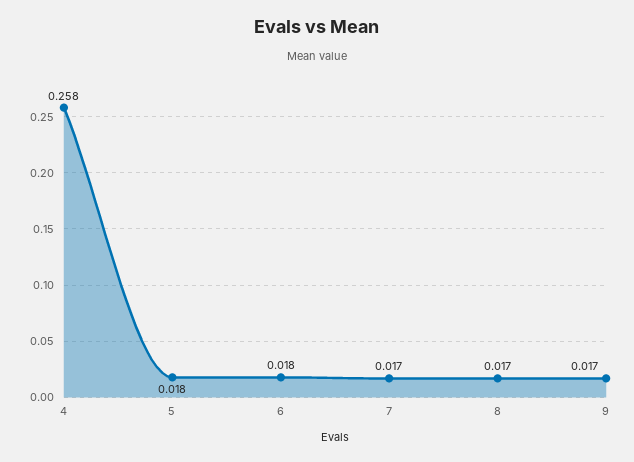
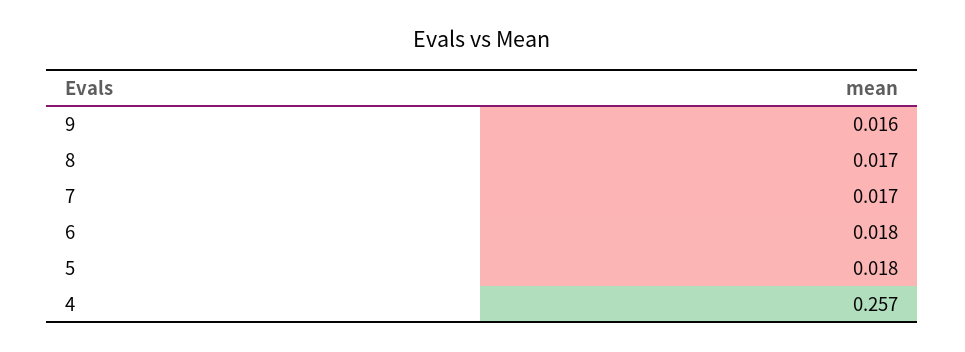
  {
-   "4": 0.258,
+   "4": 0.257,
    "5": 0.018,
    "6": 0.018,
    "7": 0.017,
    "8": 0.017,
-   "9": 0.017
+   "9": 0.016
  }

